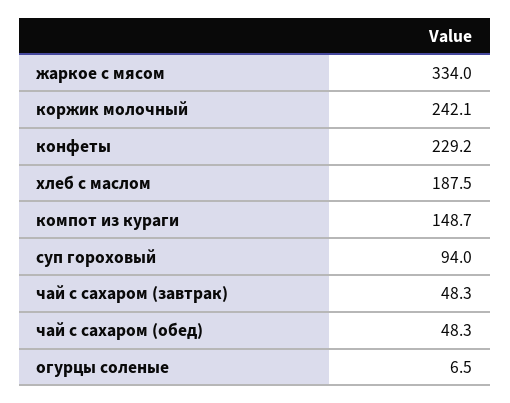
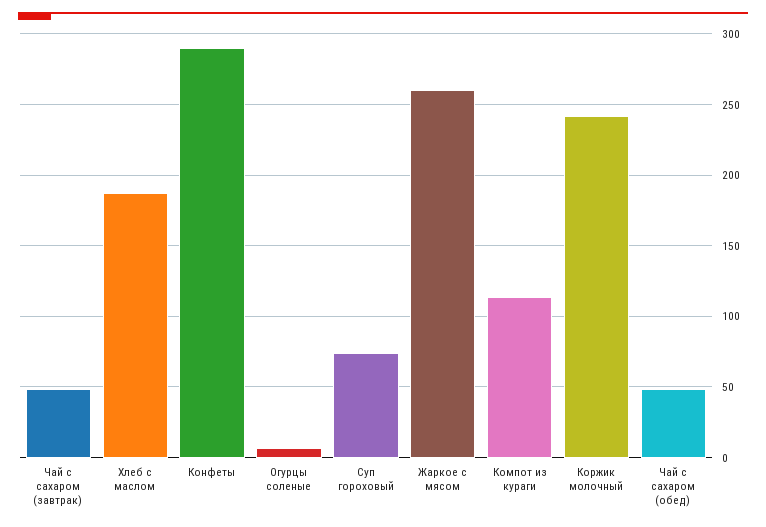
  {
-   "жаркое с мясом": 334,
+   "жаркое с мясом": 260,
    "коржик молочный": 242.1,
-   "конфеты": 229.2,
+   "конфеты": 290,
    "хлеб с маслом": 187.5,
-   "компот из кураги": 148.7,
+   "компот из кураги": 115,
-   "суп гороховый": 94,
+   "суп гороховый": 75,
    "чай с сахаром (завтрак)": 48.3,
    "чай с сахаром (обед)": 48.3,
    "огурцы соленые": 6.5
  }

